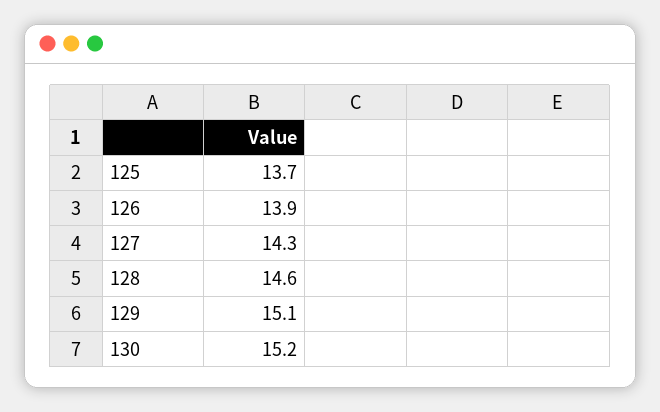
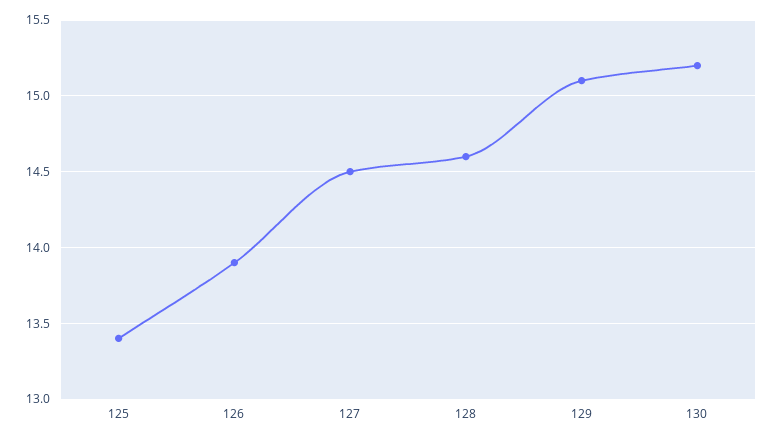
  {
-   "125": 13.7,
+   "125": 13.4,
    "126": 13.9,
-   "127": 14.3,
+   "127": 14.5,
    "128": 14.6,
    "129": 15.1,
    "130": 15.2
  }

